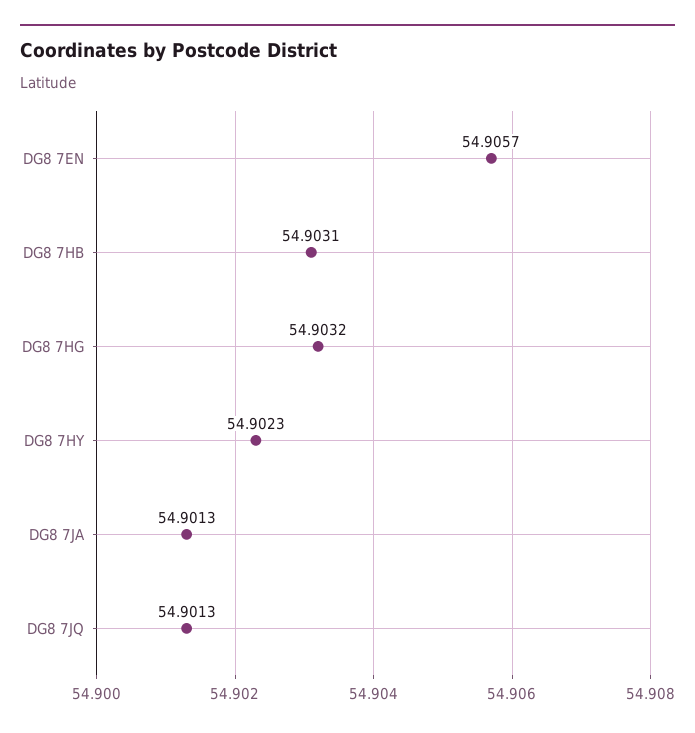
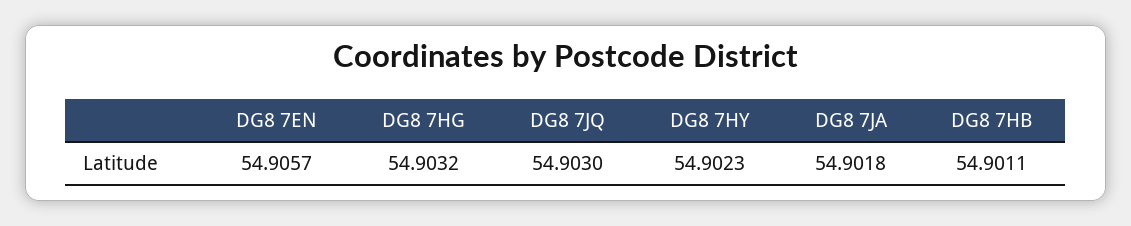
  {
    "DG8 7EN": 54.9057,
-   "DG8 7HB": 54.9031,
+   "DG8 7HB": 54.9011,
    "DG8 7HG": 54.9032,
    "DG8 7HY": 54.9023,
-   "DG8 7JA": 54.9013,
+   "DG8 7JA": 54.9018,
-   "DG8 7JQ": 54.9013
+   "DG8 7JQ": 54.903
  }

